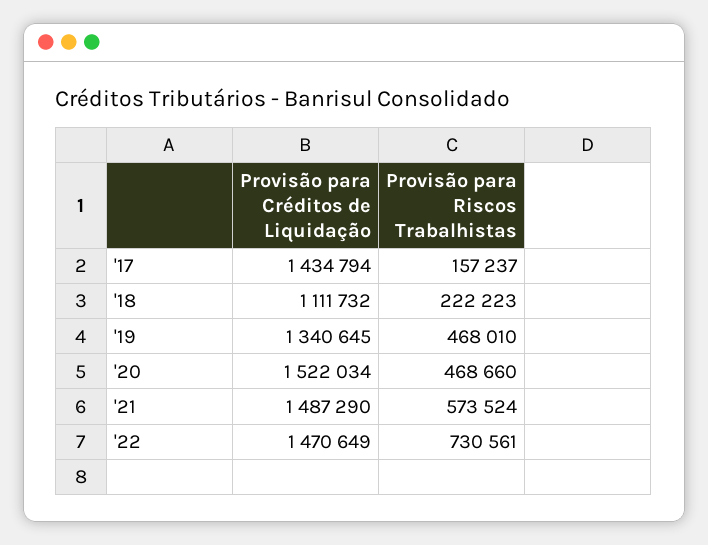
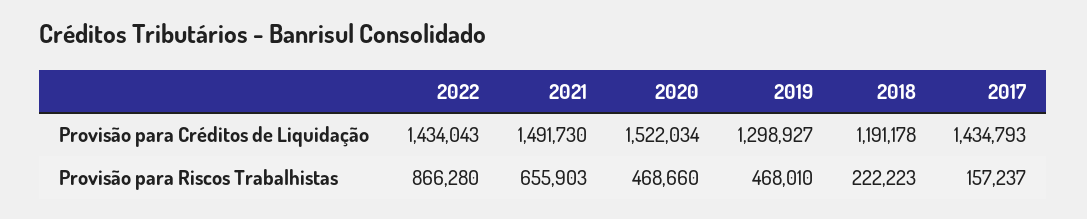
  {
    "Provisão para Créditos de Liquidação": {
-     "'17": 1434794,
+     "'17": 1434793,
-     "'18": 1111732,
+     "'18": 1191178,
-     "'19": 1340645,
+     "'19": 1298927,
      "'20": 1522034,
-     "'21": 1487290,
+     "'21": 1491730,
-     "'22": 1470649
+     "'22": 1434043
    },
    "Provisão para Riscos Trabalhistas": {
      "'17": 157237,
      "'18": 222223,
      "'19": 468010,
      "'20": 468660,
-     "'21": 573524,
+     "'21": 655903,
-     "'22": 730561
+     "'22": 866280
    }
  }

